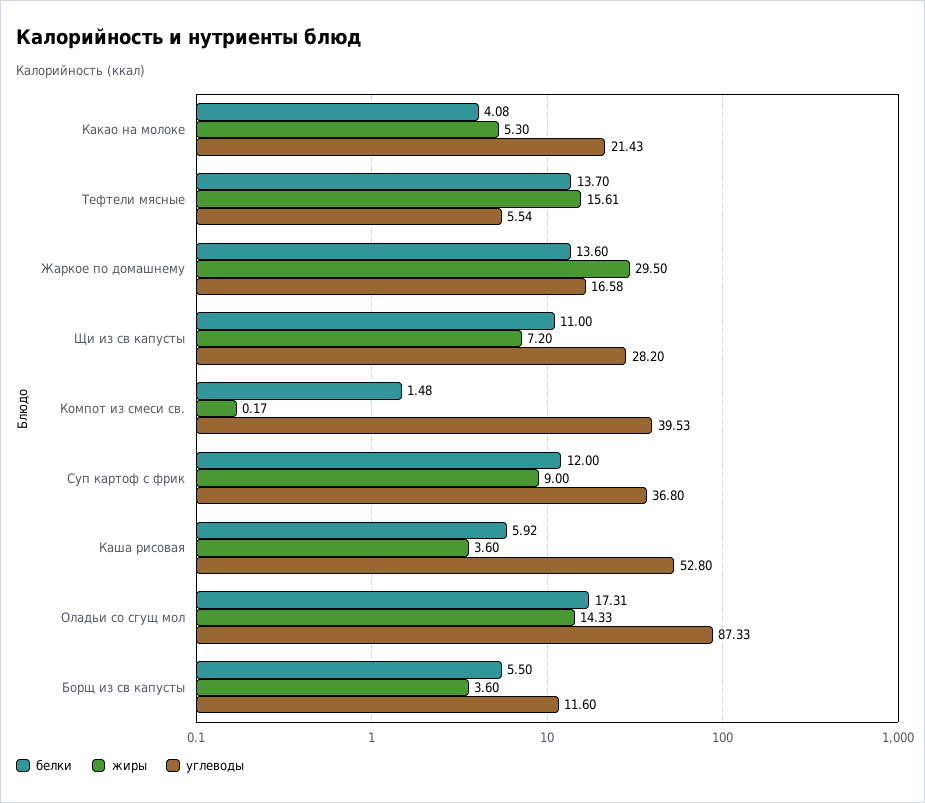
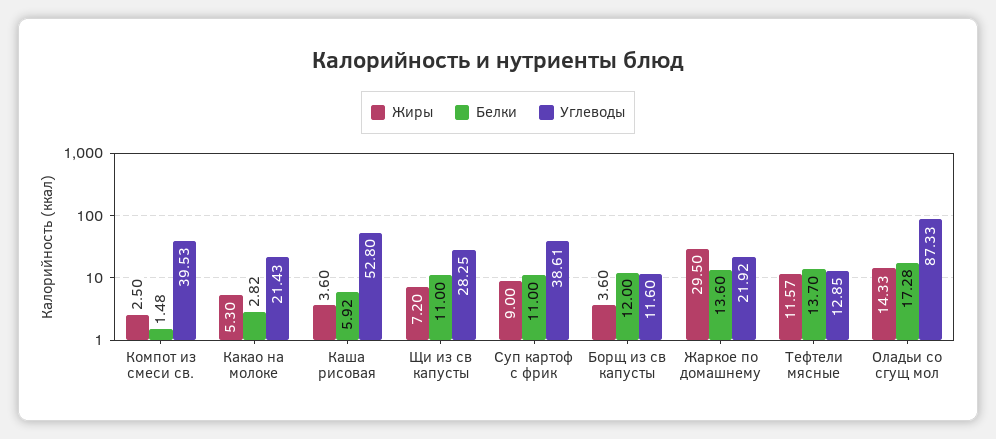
  {
    "белки": {
-     "Какао на молоке": 4.08,
+     "Какао на молоке": 2.82,
      "Тефтели мясные": 13.7,
      "Жаркое по домашнему": 13.6,
      "Щи из св капусты": 11,
      "Компот из смеси св.": 1.48,
-     "Суп картоф с фрик": 12,
+     "Суп картоф с фрик": 11,
      "Каша рисовая": 5.92,
-     "Оладьи со сгущ мол": 17.31,
+     "Оладьи со сгущ мол": 17.28,
-     "Борщ из св капусты": 5.5
+     "Борщ из св капусты": 12
    },
    "жиры": {
      "Какао на молоке": 5.3,
-     "Тефтели мясные": 15.61,
+     "Тефтели мясные": 11.57,
      "Жаркое по домашнему": 29.5,
      "Щи из св капусты": 7.2,
-     "Компот из смеси св.": 0.17,
+     "Компот из смеси св.": 2.5,
      "Суп картоф с фрик": 9,
      "Каша рисовая": 3.6,
      "Оладьи со сгущ мол": 14.33,
      "Борщ из св капусты": 3.6
    },
    "углеводы": {
      "Какао на молоке": 21.43,
-     "Тефтели мясные": 5.54,
+     "Тефтели мясные": 12.85,
-     "Жаркое по домашнему": 16.58,
+     "Жаркое по домашнему": 21.92,
-     "Щи из св капусты": 28.2,
+     "Щи из св капусты": 28.25,
      "Компот из смеси св.": 39.53,
-     "Суп картоф с фрик": 36.8,
+     "Суп картоф с фрик": 38.61,
      "Каша рисовая": 52.8,
      "Оладьи со сгущ мол": 87.33,
      "Борщ из св капусты": 11.6
    }
  }

